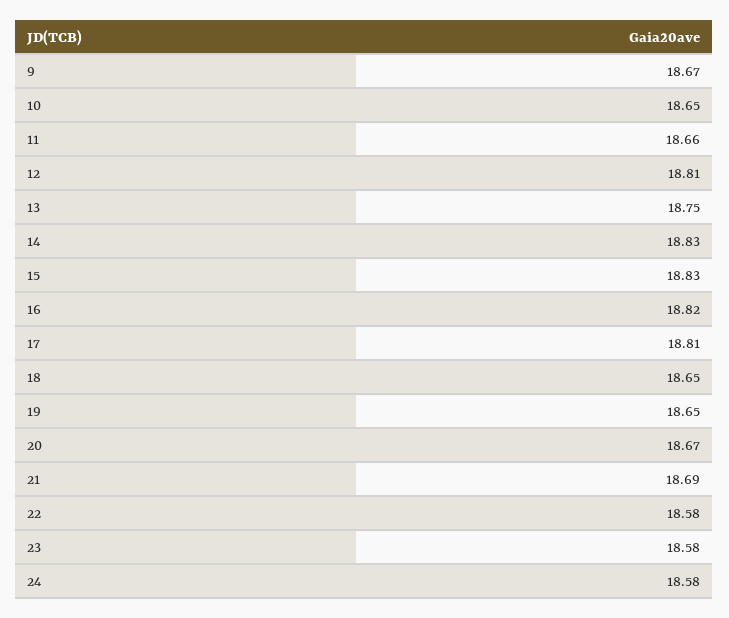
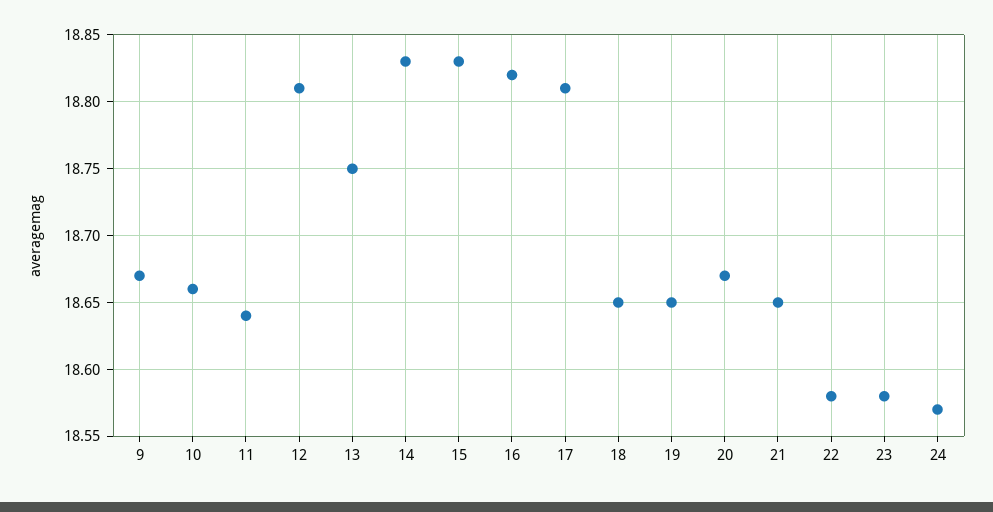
  {
    "9": 18.67,
-   "10": 18.65,
+   "10": 18.66,
-   "11": 18.66,
+   "11": 18.64,
    "12": 18.81,
    "13": 18.75,
    "14": 18.83,
    "15": 18.83,
    "16": 18.82,
    "17": 18.81,
    "18": 18.65,
    "19": 18.65,
    "20": 18.67,
-   "21": 18.69,
+   "21": 18.65,
    "22": 18.58,
    "23": 18.58,
-   "24": 18.58
+   "24": 18.57
  }

